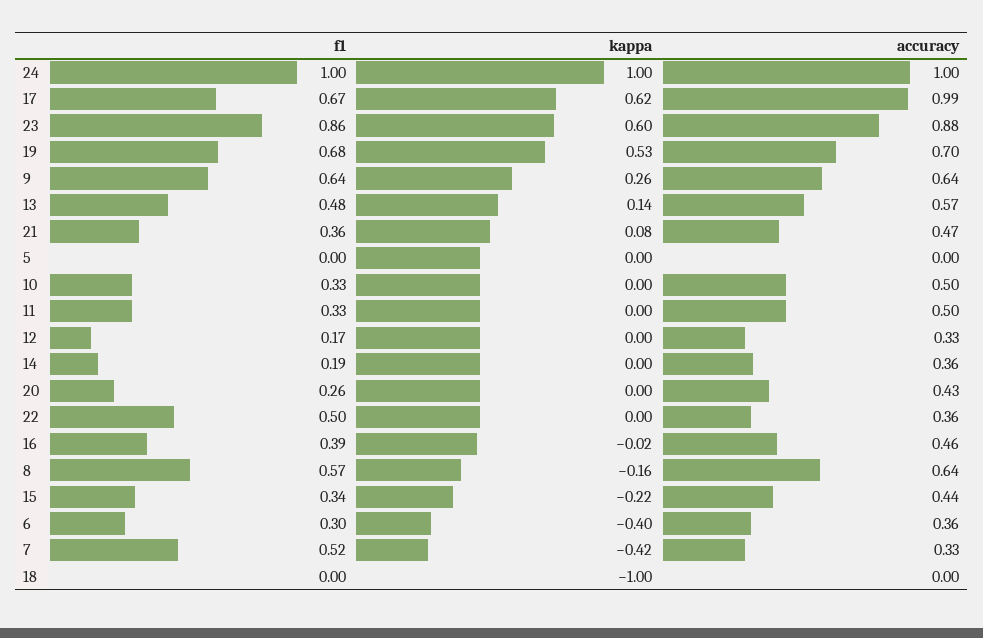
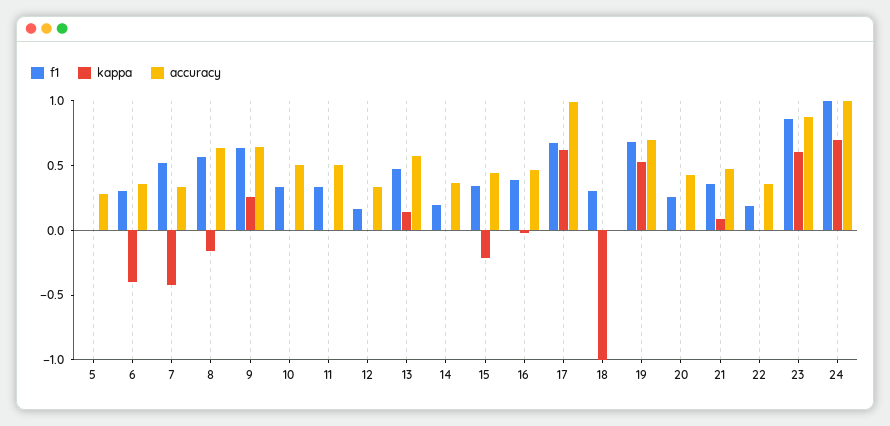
  {
    "f1": {
      "24": 1,
      "17": 0.67,
      "23": 0.86,
      "19": 0.68,
      "9": 0.64,
      "13": 0.48,
      "21": 0.36,
      "5": 0,
      "10": 0.33,
      "11": 0.33,
      "12": 0.17,
      "14": 0.19,
      "20": 0.26,
-     "22": 0.5,
+     "22": 0.2,
      "16": 0.39,
      "8": 0.57,
      "15": 0.34,
      "6": 0.3,
      "7": 0.52,
-     "18": 0
+     "18": 0.3
    },
    "kappa": {
-     "24": 1,
+     "24": 0.7,
      "17": 0.62,
      "23": 0.6,
      "19": 0.53,
      "9": 0.26,
      "13": 0.14,
      "21": 0.08,
      "5": 0,
      "10": 0,
      "11": 0,
      "12": 0,
      "14": 0,
      "20": 0,
      "22": 0,
      "16": -0.02,
      "8": -0.16,
      "15": -0.22,
      "6": -0.4,
      "7": -0.42,
      "18": -1
    },
    "accuracy": {
      "24": 1,
      "17": 0.99,
      "23": 0.88,
      "19": 0.7,
      "9": 0.64,
      "13": 0.57,
      "21": 0.47,
-     "5": 0,
+     "5": 0.3,
      "10": 0.5,
      "11": 0.5,
      "12": 0.33,
      "14": 0.36,
      "20": 0.43,
      "22": 0.36,
      "16": 0.46,
      "8": 0.64,
      "15": 0.44,
      "6": 0.36,
      "7": 0.33,
      "18": 0
    }
  }

